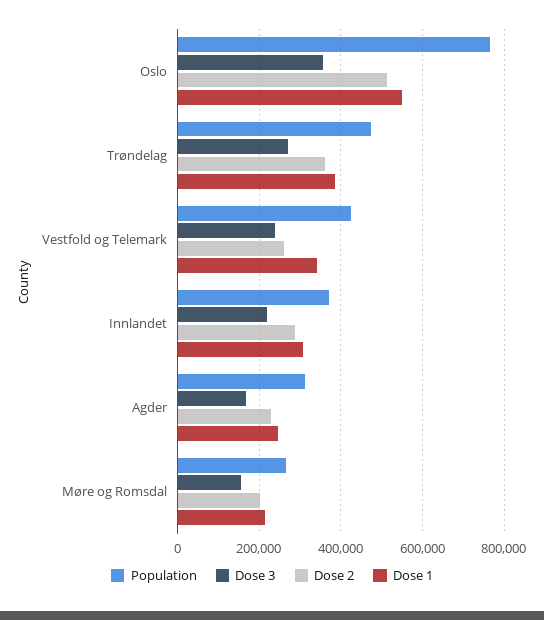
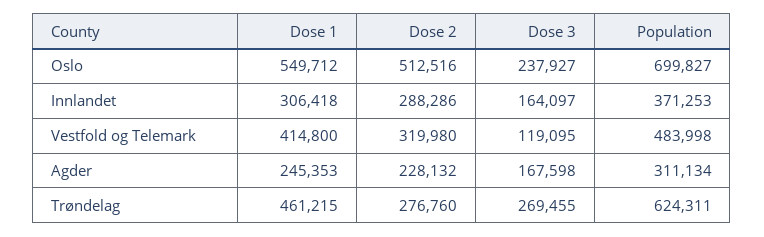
  {
    "Population": {
-     "Oslo": 760000,
+     "Oslo": 699827,
-     "Trøndelag": 480000,
+     "Trøndelag": 624311,
-     "Vestfold og Telemark": 420000,
+     "Vestfold og Telemark": 483998,
      "Innlandet": 371253,
-     "Agder": 311134,
+     "Agder": 311134
-     "Møre og Romsdal": 260000
    },
    "Dose 3": {
-     "Oslo": 360000,
+     "Oslo": 237927,
      "Trøndelag": 269455,
-     "Vestfold og Telemark": 240000,
+     "Vestfold og Telemark": 119095,
-     "Innlandet": 220000,
+     "Innlandet": 164097,
-     "Agder": 167598,
+     "Agder": 167598
-     "Møre og Romsdal": 160000
    },
    "Dose 2": {
      "Oslo": 512516,
-     "Trøndelag": 360000,
+     "Trøndelag": 276760,
-     "Vestfold og Telemark": 260000,
+     "Vestfold og Telemark": 319980,
      "Innlandet": 288286,
-     "Agder": 228132,
+     "Agder": 228132
-     "Møre og Romsdal": 200000
    },
    "Dose 1": {
      "Oslo": 549712,
-     "Trøndelag": 380000,
+     "Trøndelag": 461215,
-     "Vestfold og Telemark": 340000,
+     "Vestfold og Telemark": 414800,
      "Innlandet": 306418,
-     "Agder": 245353,
+     "Agder": 245353
-     "Møre og Romsdal": 220000
    }
  }

